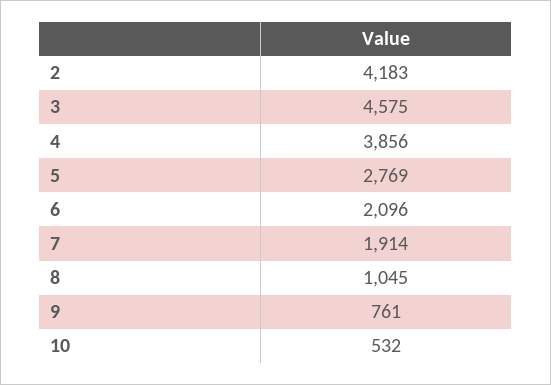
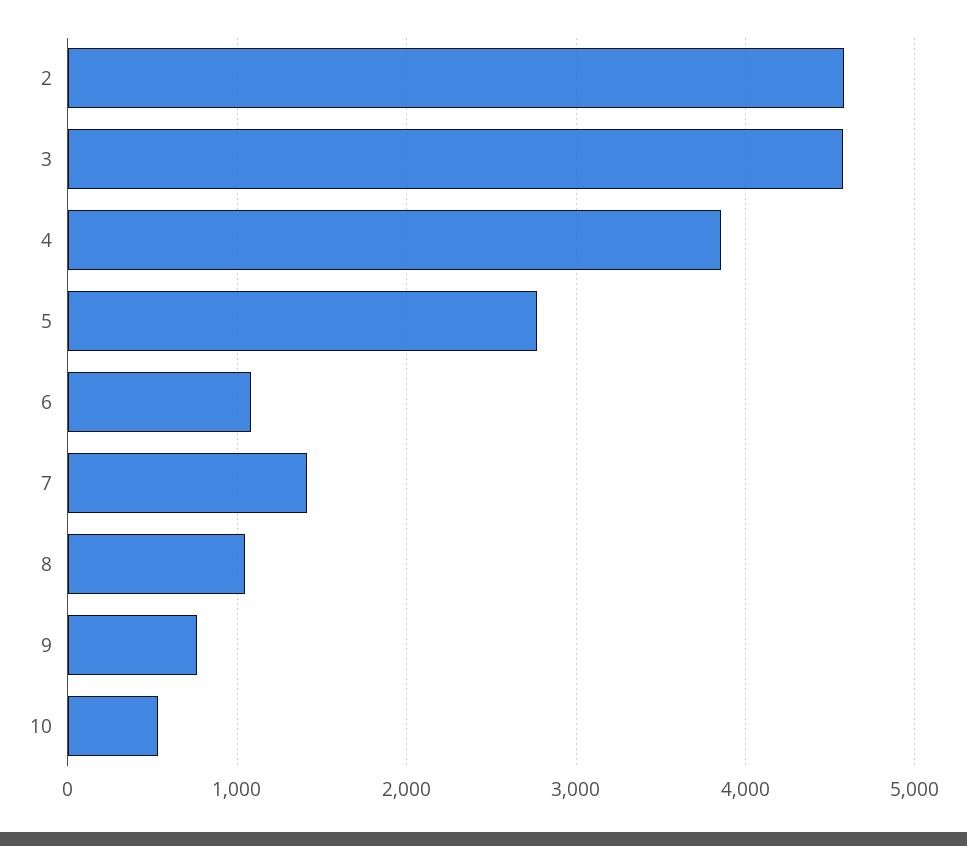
  {
-   "2": 4183,
+   "2": 4600,
    "3": 4575,
    "4": 3856,
    "5": 2769,
-   "6": 2096,
+   "6": 1100,
-   "7": 1914,
+   "7": 1400,
    "8": 1045,
    "9": 761,
    "10": 532
  }

